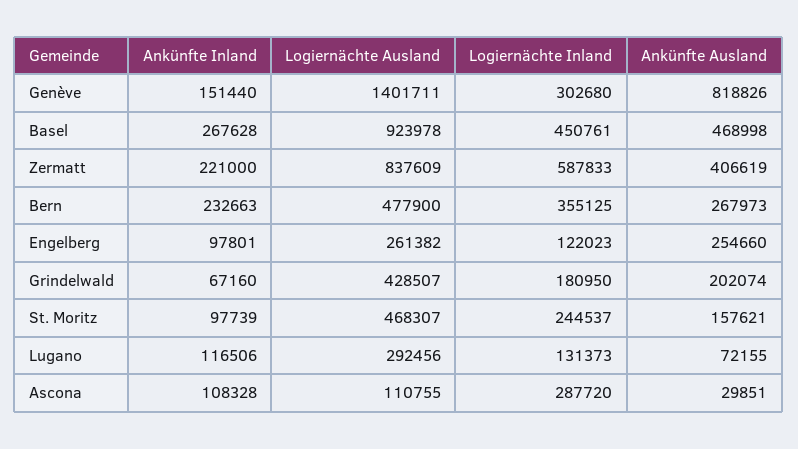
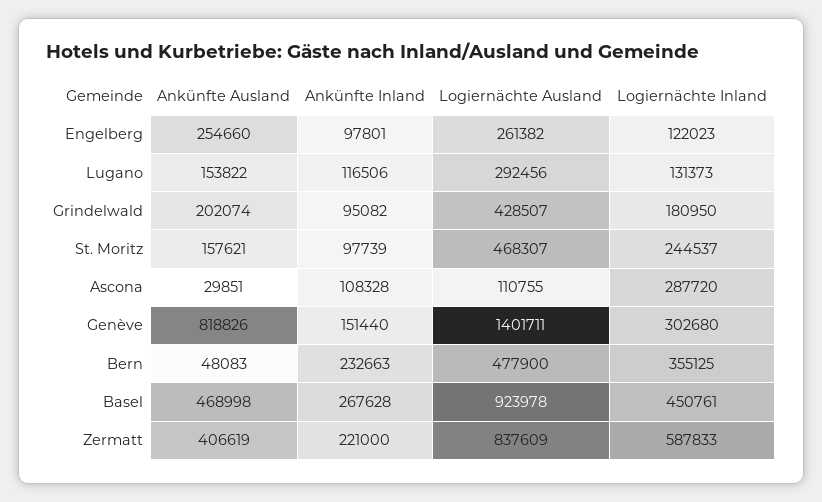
  {
    "Ankünfte Inland": {
      "Genève": 151440,
      "Basel": 267628,
      "Zermatt": 221000,
      "Bern": 232663,
      "Engelberg": 97801,
-     "Grindelwald": 67160,
+     "Grindelwald": 95082,
      "St. Moritz": 97739,
      "Lugano": 116506,
      "Ascona": 108328
    },
    "Logiernächte Ausland": {
      "Genève": 1401711,
      "Basel": 923978,
      "Zermatt": 837609,
      "Bern": 477900,
      "Engelberg": 261382,
      "Grindelwald": 428507,
      "St. Moritz": 468307,
      "Lugano": 292456,
      "Ascona": 110755
    },
    "Logiernächte Inland": {
      "Genève": 302680,
      "Basel": 450761,
      "Zermatt": 587833,
      "Bern": 355125,
      "Engelberg": 122023,
      "Grindelwald": 180950,
      "St. Moritz": 244537,
      "Lugano": 131373,
      "Ascona": 287720
    },
    "Ankünfte Ausland": {
      "Genève": 818826,
      "Basel": 468998,
      "Zermatt": 406619,
-     "Bern": 267973,
+     "Bern": 48083,
      "Engelberg": 254660,
      "Grindelwald": 202074,
      "St. Moritz": 157621,
-     "Lugano": 72155,
+     "Lugano": 153822,
      "Ascona": 29851
    }
  }

